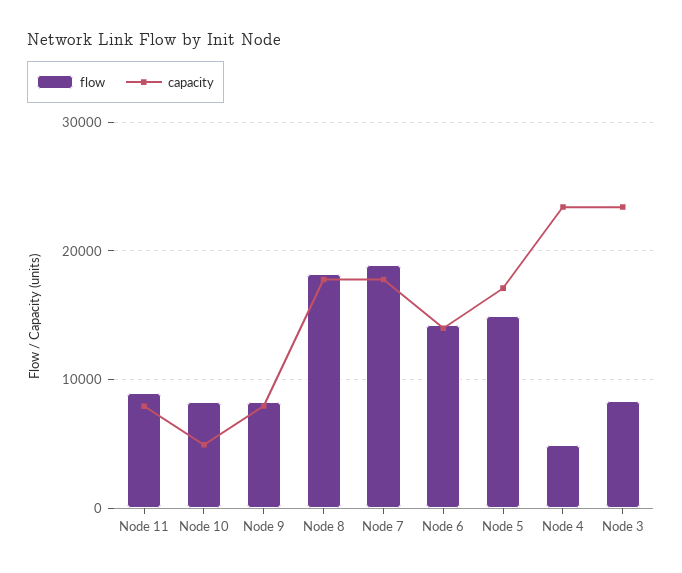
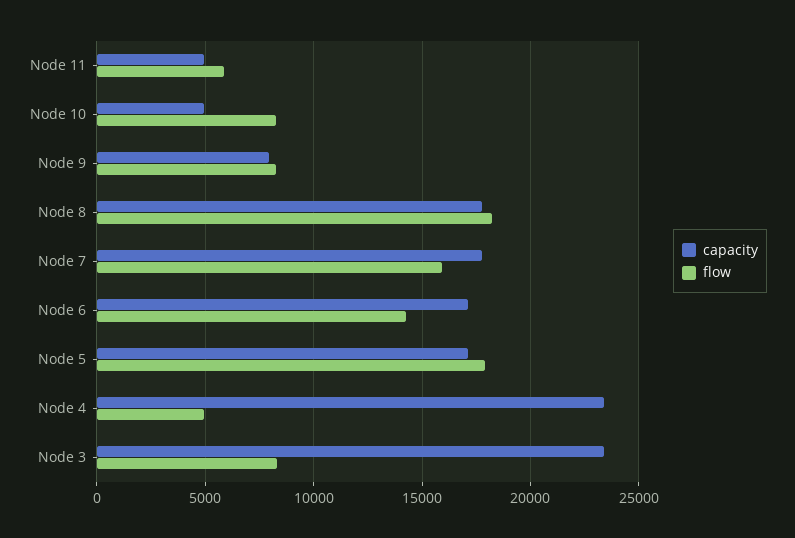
  {
    "flow": {
-     "Node 11": 9000,
+     "Node 11": 6000,
      "Node 10": 8500,
      "Node 9": 8500,
      "Node 8": 18000,
-     "Node 7": 19000,
+     "Node 7": 16000,
      "Node 6": 14000,
-     "Node 5": 15000,
+     "Node 5": 18000,
      "Node 4": 5000,
      "Node 3": 8500
    },
    "capacity": {
-     "Node 11": 8000,
+     "Node 11": 5000,
      "Node 10": 5000,
      "Node 9": 8000,
      "Node 8": 18000,
      "Node 7": 18000,
-     "Node 6": 14000,
+     "Node 6": 17000,
      "Node 5": 17000,
      "Node 4": 23500,
      "Node 3": 23500
    }
  }

